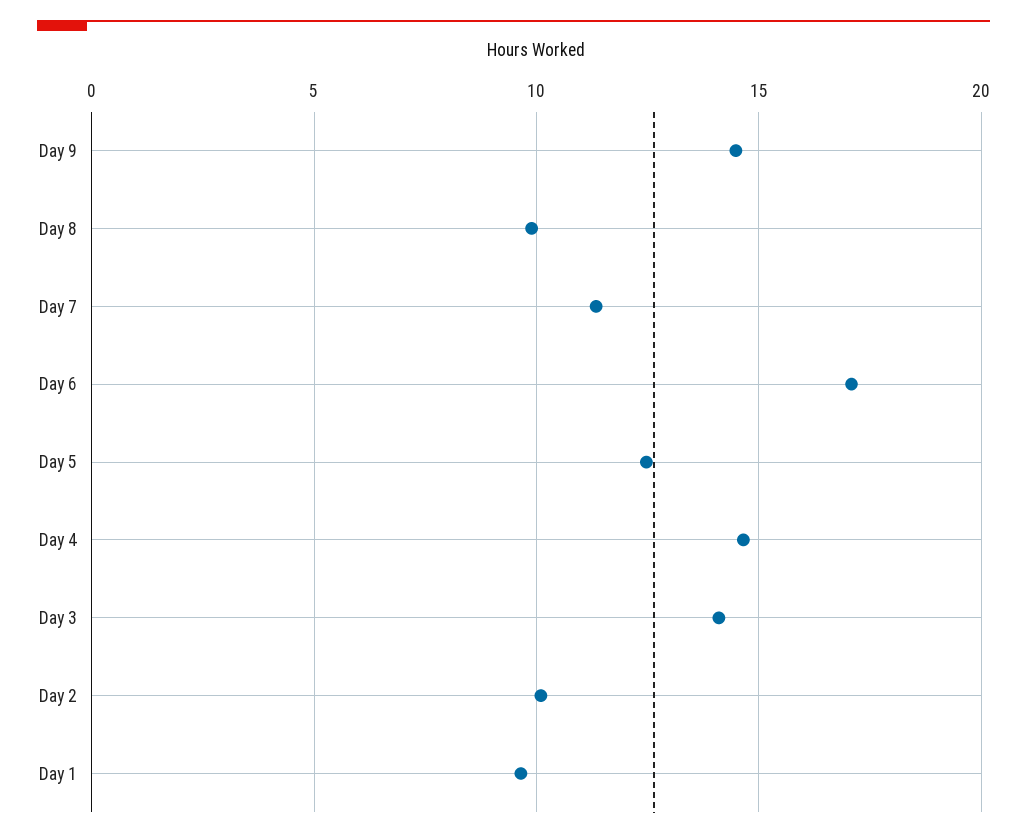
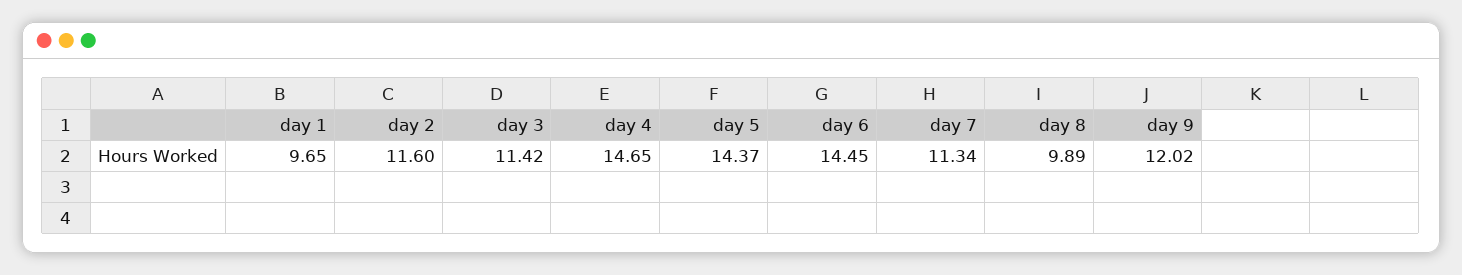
  {
-   "Day 9": 14.5,
+   "Day 9": 12.02,
    "Day 8": 9.89,
    "Day 7": 11.34,
-   "Day 6": 17,
+   "Day 6": 14.45,
-   "Day 5": 12.5,
+   "Day 5": 14.37,
    "Day 4": 14.65,
-   "Day 3": 14,
+   "Day 3": 11.42,
-   "Day 2": 10,
+   "Day 2": 11.6,
    "Day 1": 9.65
  }

